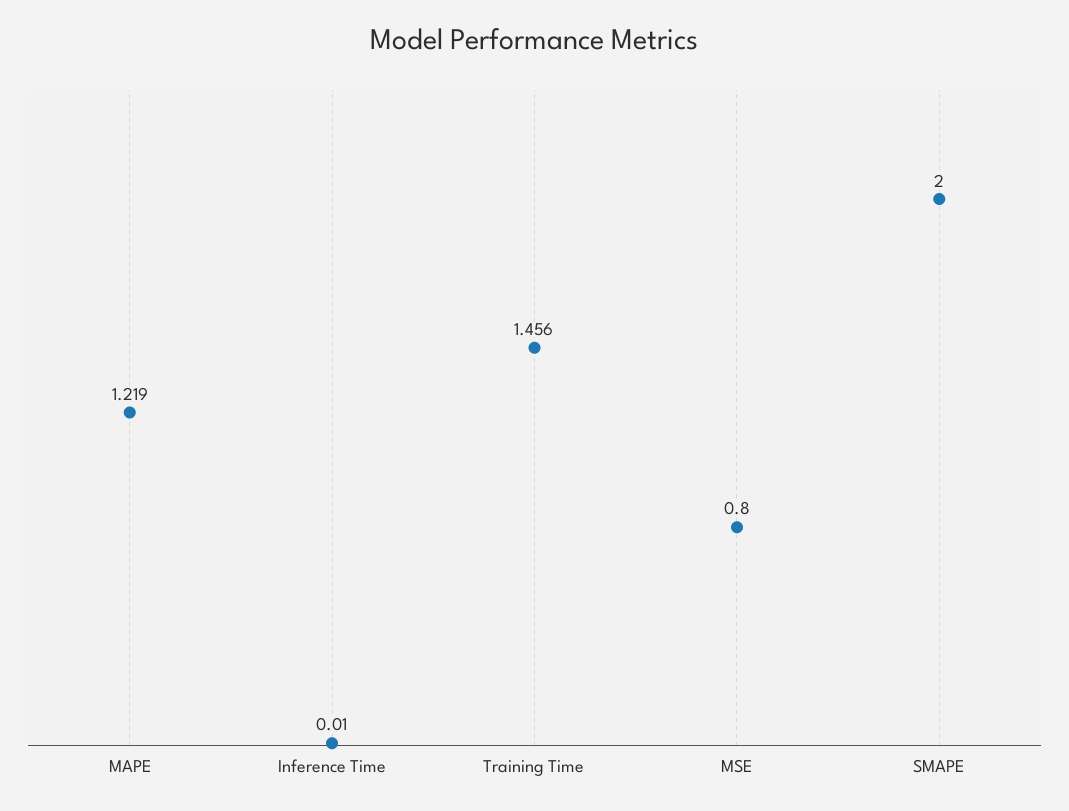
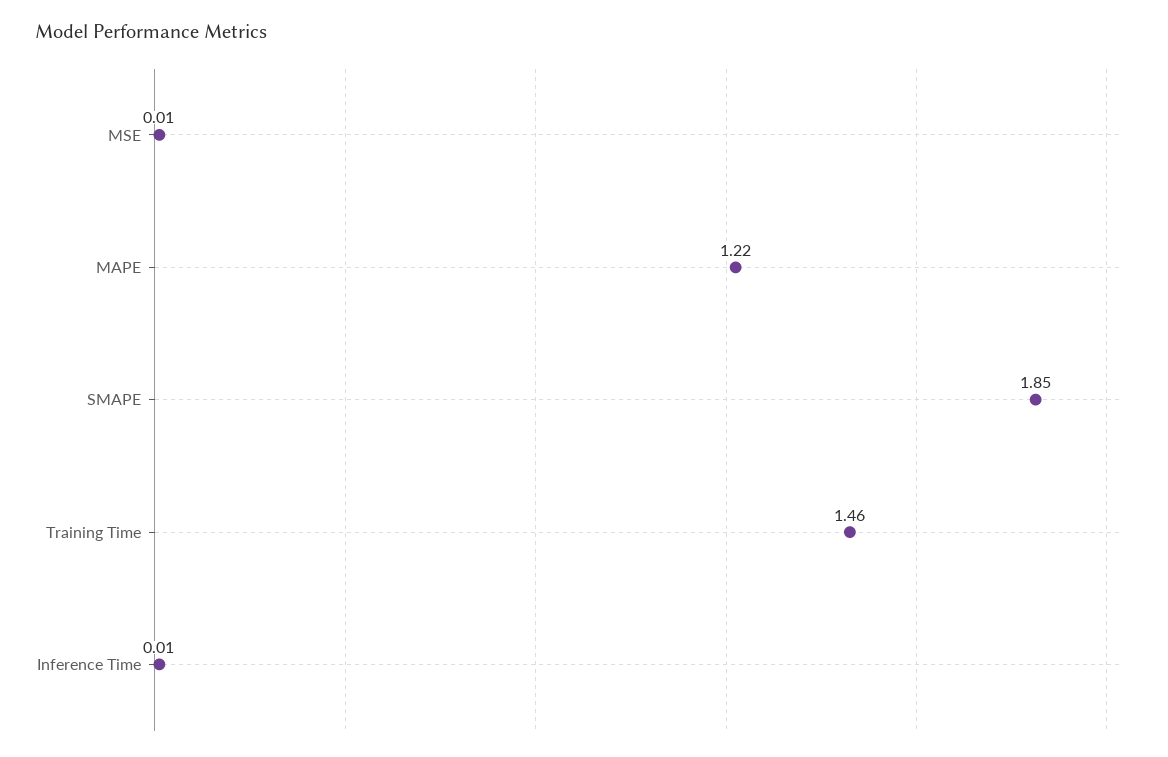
  {
    "MAPE": 1.219,
    "Inference Time": 0.01,
    "Training Time": 1.456,
-   "MSE": 0.8,
+   "MSE": 0.01,
-   "SMAPE": 2
+   "SMAPE": 1.85
  }

